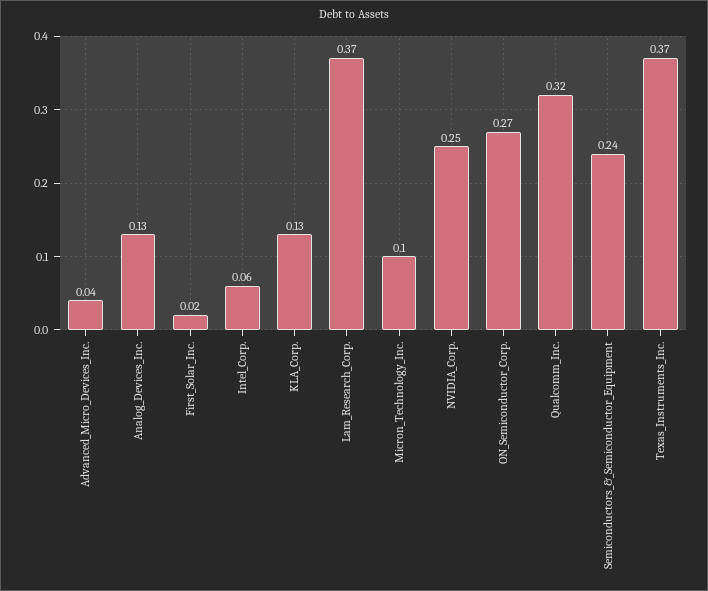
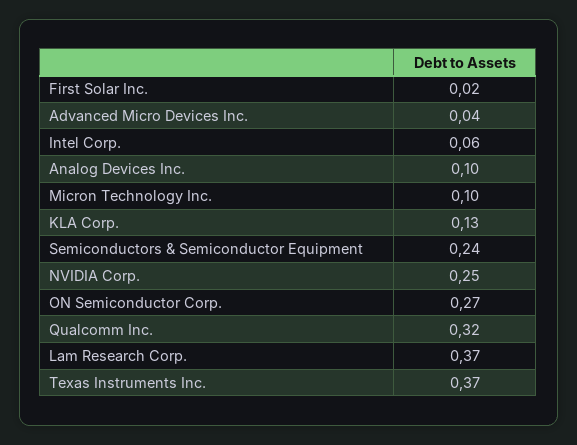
  {
    "Advanced_Micro_Devices_Inc.": 0.04,
-   "Analog_Devices_Inc.": 0.13,
+   "Analog_Devices_Inc.": 0.1,
    "First_Solar_Inc.": 0.02,
    "Intel_Corp.": 0.06,
    "KLA_Corp.": 0.13,
    "Lam_Research_Corp.": 0.37,
    "Micron_Technology_Inc.": 0.1,
    "NVIDIA_Corp.": 0.25,
    "ON_Semiconductor_Corp.": 0.27,
    "Qualcomm_Inc.": 0.32,
    "Semiconductors_&_Semiconductor_Equipment": 0.24,
    "Texas_Instruments_Inc.": 0.37
  }

